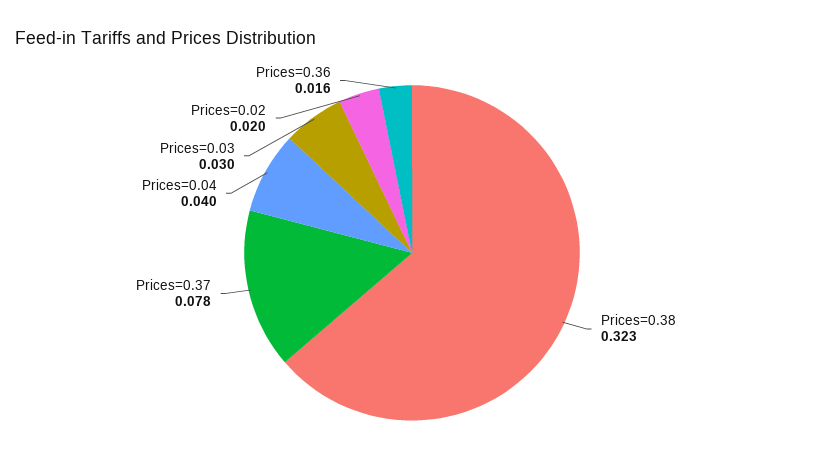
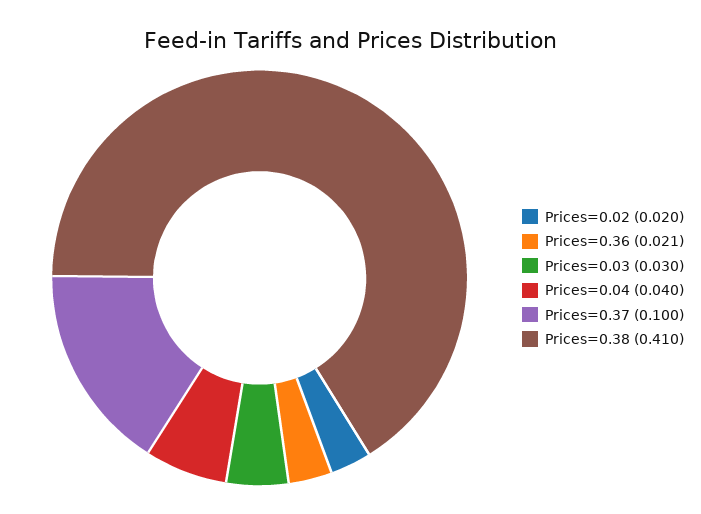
  {
-   "Prices=0.38": 0.323,
+   "Prices=0.38": 0.41,
-   "Prices=0.37": 0.078,
+   "Prices=0.37": 0.1,
    "Prices=0.04": 0.04,
    "Prices=0.03": 0.03,
    "Prices=0.02": 0.02,
-   "Prices=0.36": 0.016
+   "Prices=0.36": 0.021
  }

